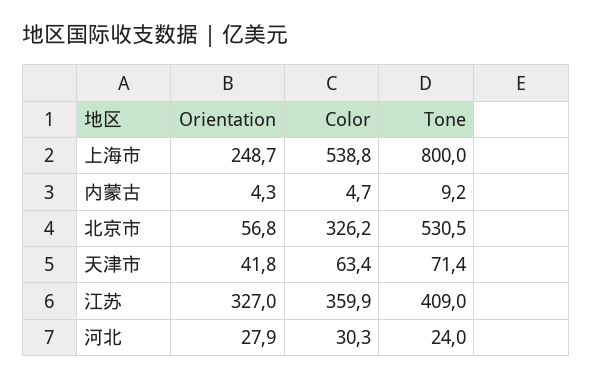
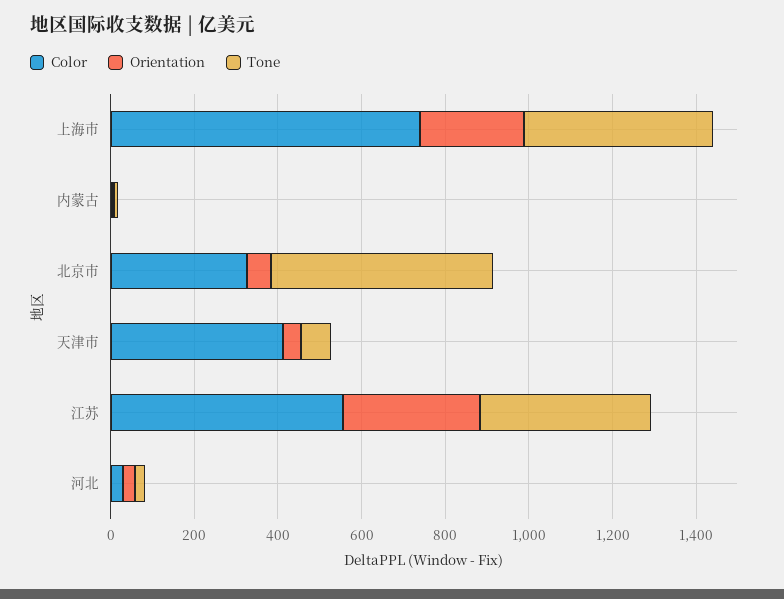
  {
    "Orientation": {
      "上海市": 248.7,
      "内蒙古": 4.3,
      "北京市": 56.8,
      "天津市": 41.8,
      "江苏": 327,
      "河北": 27.9
    },
    "Color": {
-     "上海市": 538.8,
+     "上海市": 750,
      "内蒙古": 4.7,
      "北京市": 326.2,
-     "天津市": 63.4,
+     "天津市": 400,
-     "江苏": 359.9,
+     "江苏": 550,
      "河北": 30.3
    },
    "Tone": {
-     "上海市": 800,
+     "上海市": 450,
      "内蒙古": 9.2,
      "北京市": 530.5,
      "天津市": 71.4,
      "江苏": 409,
      "河北": 24
    }
  }

